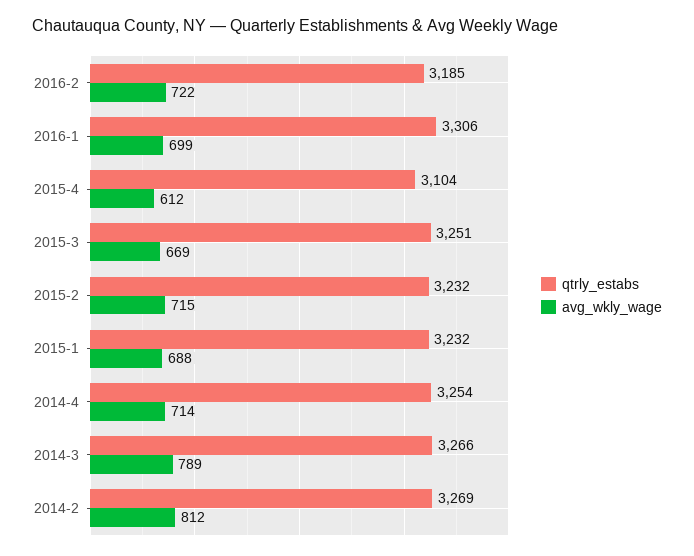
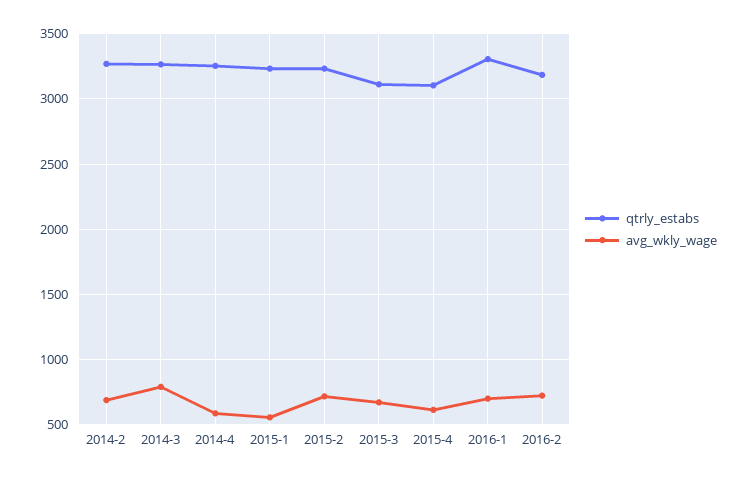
  {
    "qtrly_estabs": {
      "2016-2": 3185,
      "2016-1": 3306,
      "2015-4": 3104,
-     "2015-3": 3251,
+     "2015-3": 3100,
      "2015-2": 3232,
      "2015-1": 3232,
      "2014-4": 3254,
      "2014-3": 3266,
      "2014-2": 3269
    },
    "avg_wkly_wage": {
      "2016-2": 722,
      "2016-1": 699,
      "2015-4": 612,
      "2015-3": 669,
      "2015-2": 715,
-     "2015-1": 688,
+     "2015-1": 550,
-     "2014-4": 714,
+     "2014-4": 600,
      "2014-3": 789,
-     "2014-2": 812
+     "2014-2": 700
    }
  }

